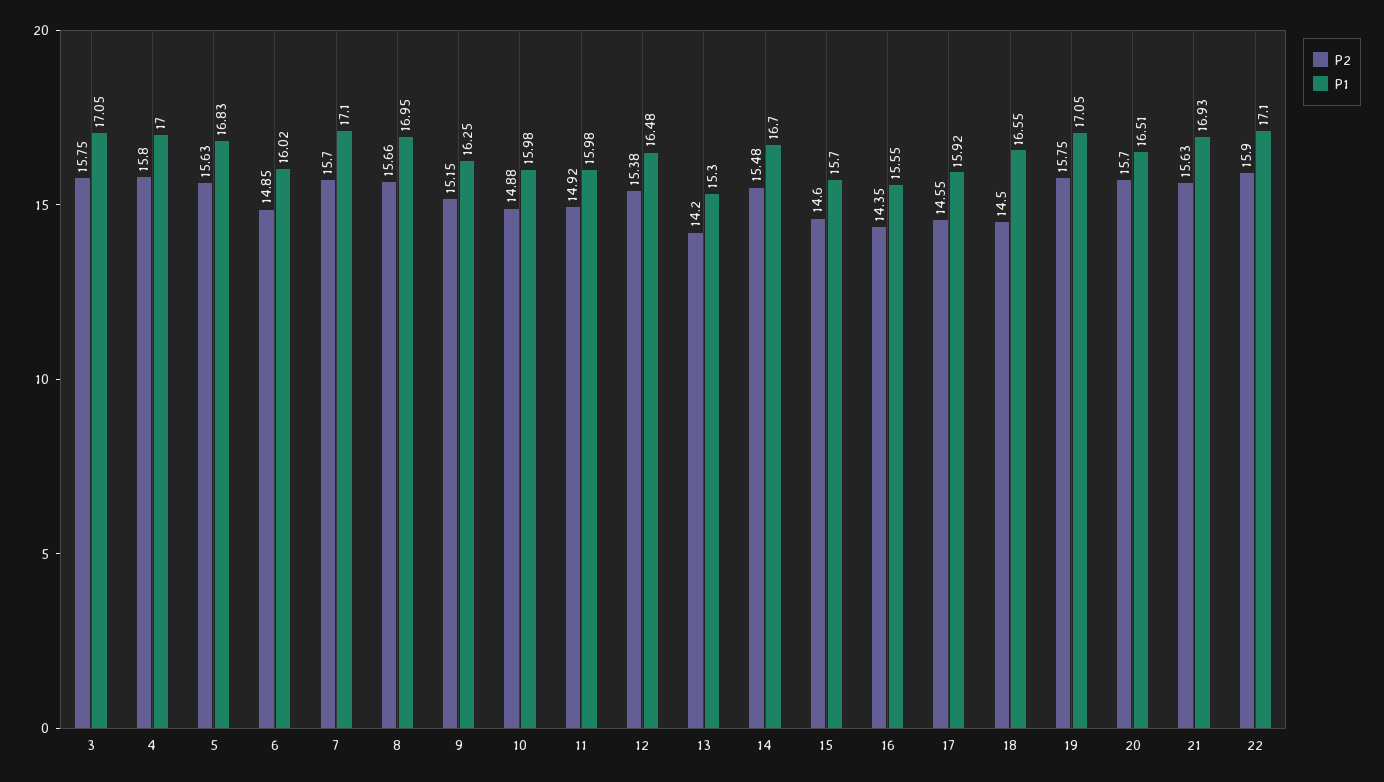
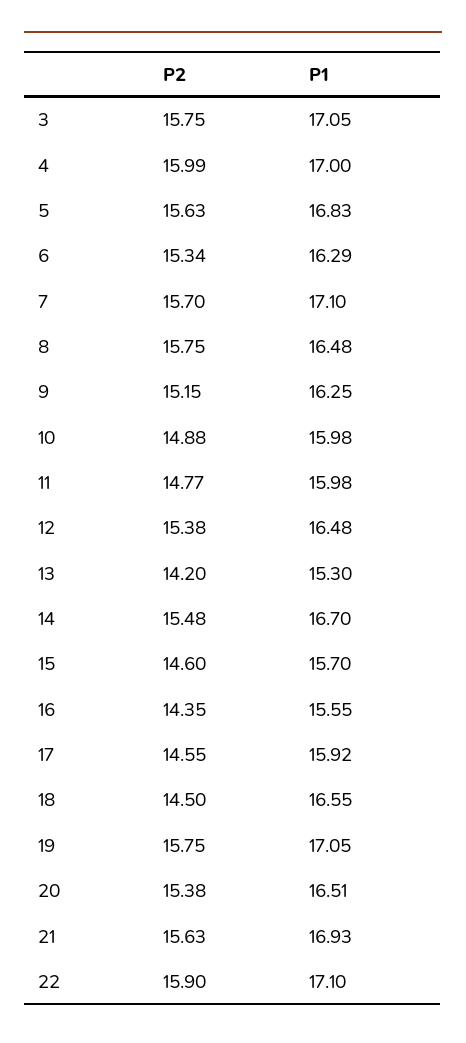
  {
    "P2": {
      "3": 15.75,
-     "4": 15.8,
+     "4": 15.99,
      "5": 15.63,
-     "6": 14.85,
+     "6": 15.34,
      "7": 15.7,
-     "8": 15.66,
+     "8": 15.75,
      "9": 15.15,
      "10": 14.88,
-     "11": 14.92,
+     "11": 14.77,
      "12": 15.38,
      "13": 14.2,
      "14": 15.48,
      "15": 14.6,
      "16": 14.35,
      "17": 14.55,
      "18": 14.5,
      "19": 15.75,
-     "20": 15.7,
+     "20": 15.38,
      "21": 15.63,
      "22": 15.9
    },
    "P1": {
      "3": 17.05,
      "4": 17,
      "5": 16.83,
-     "6": 16.02,
+     "6": 16.29,
      "7": 17.1,
-     "8": 16.95,
+     "8": 16.48,
      "9": 16.25,
      "10": 15.98,
      "11": 15.98,
      "12": 16.48,
      "13": 15.3,
      "14": 16.7,
      "15": 15.7,
      "16": 15.55,
      "17": 15.92,
      "18": 16.55,
      "19": 17.05,
      "20": 16.51,
      "21": 16.93,
      "22": 17.1
    }
  }

